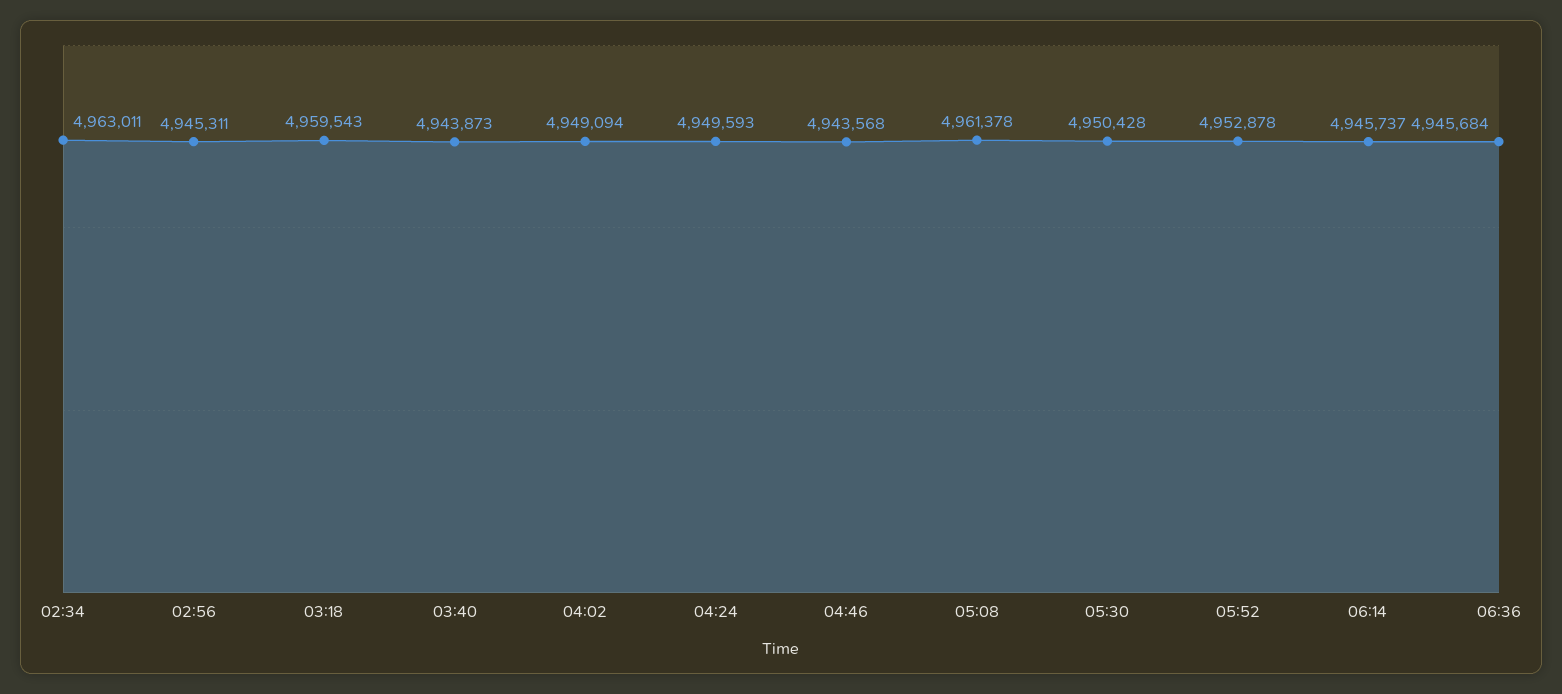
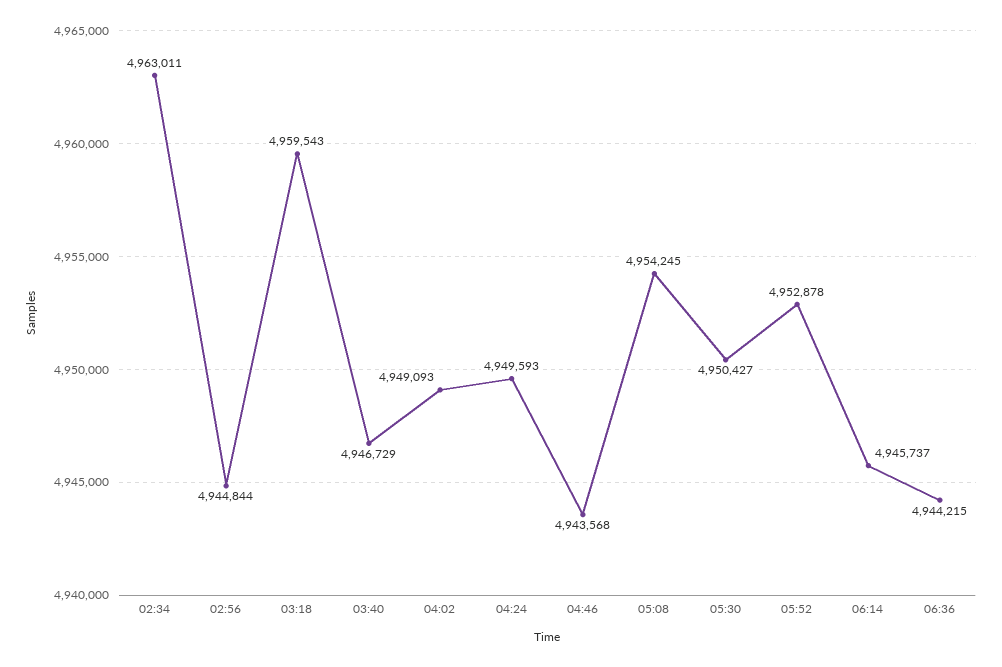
  {
    "02:34": 4963011,
-   "02:56": 4945311,
+   "02:56": 4944844,
    "03:18": 4959543,
-   "03:40": 4943873,
+   "03:40": 4946729,
-   "04:02": 4949094,
+   "04:02": 4949093,
    "04:24": 4949593,
    "04:46": 4943568,
-   "05:08": 4961378,
+   "05:08": 4954245,
-   "05:30": 4950428,
+   "05:30": 4950427,
    "05:52": 4952878,
    "06:14": 4945737,
-   "06:36": 4945684
+   "06:36": 4944215
  }

